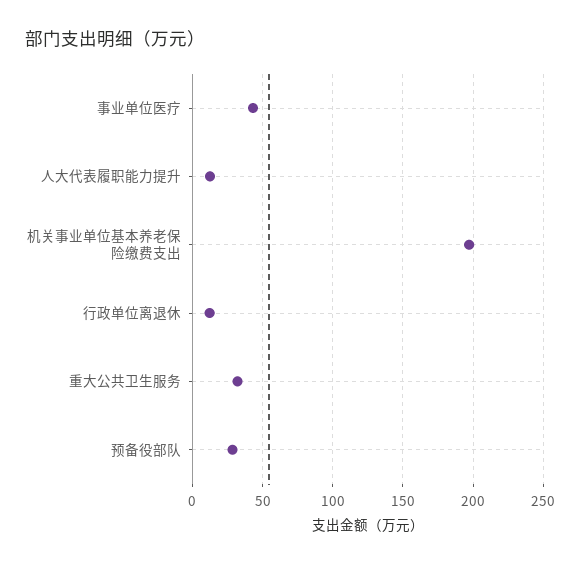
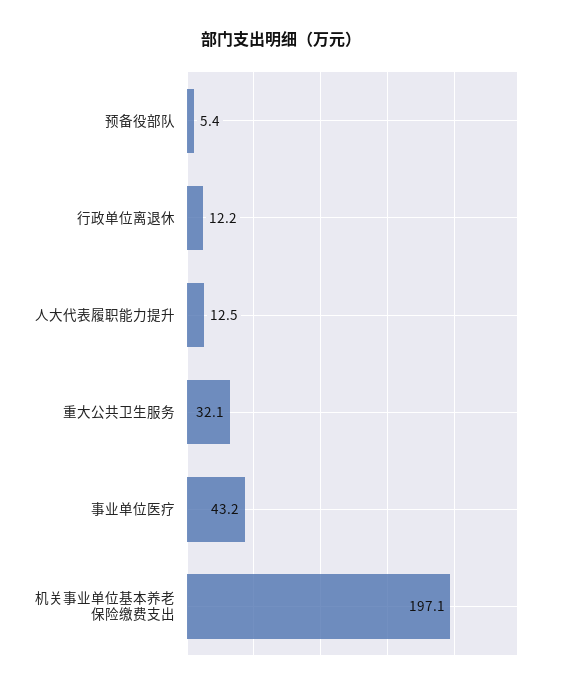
  {
    "事业单位医疗": 43.2,
    "人大代表履职能力提升": 12.5,
    "机关事业单位基本养老保险缴费支出": 197.1,
    "行政单位离退休": 12.2,
    "重大公共卫生服务": 32.1,
-   "预备役部队": 30
+   "预备役部队": 5.4
  }

